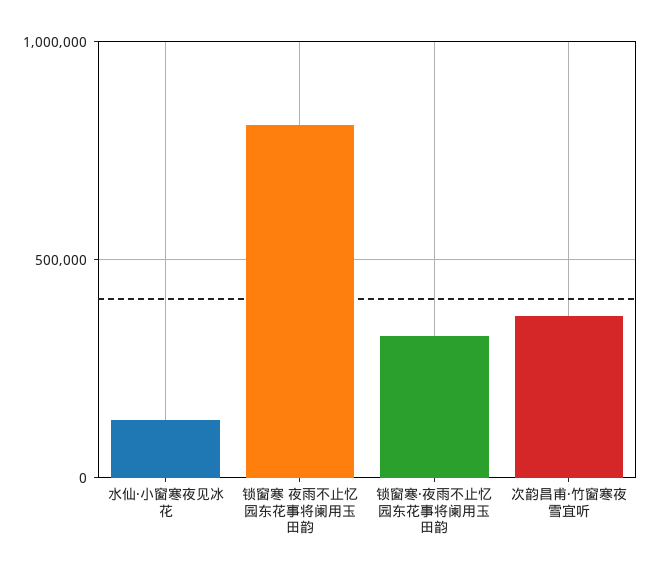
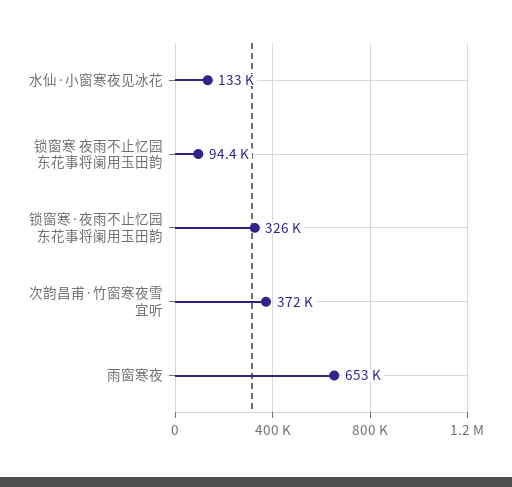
  {
    "水仙·小窗寒夜见冰花": 133000,
-   "锁窗寒 夜雨不止忆园东花事将阑用玉田韵": 800000,
+   "锁窗寒 夜雨不止忆园东花事将阑用玉田韵": 94400,
    "锁窗寒·夜雨不止忆园东花事将阑用玉田韵": 326000,
-   "次韵昌甫·竹窗寒夜雪宜听": 372000
+   "次韵昌甫·竹窗寒夜雪宜听": 372000,
+   "雨窗寒夜": 653000
  }

